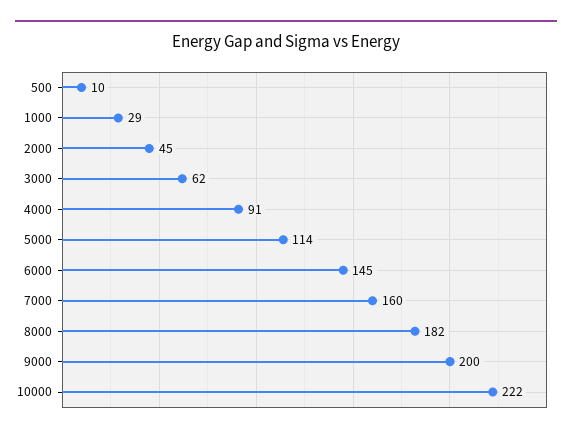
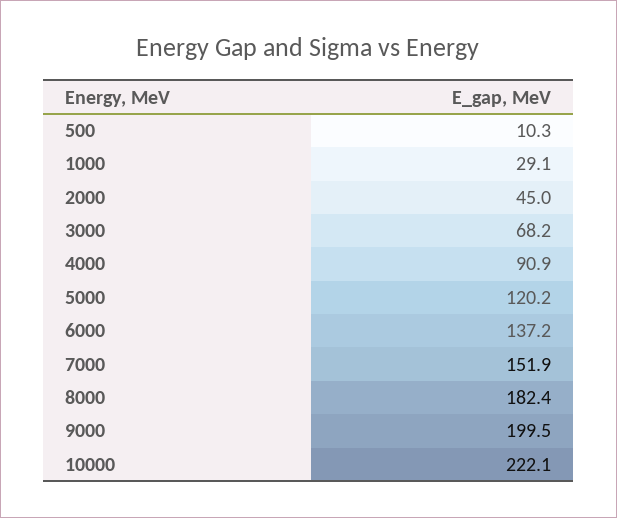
  {
    "500": 10.3,
    "1000": 29.1,
    "2000": 45,
-   "3000": 62,
+   "3000": 68.2,
    "4000": 90.9,
-   "5000": 114,
+   "5000": 120.2,
-   "6000": 145,
+   "6000": 137.2,
-   "7000": 160,
+   "7000": 151.9,
    "8000": 182.4,
    "9000": 199.5,
    "10000": 222.1
  }

